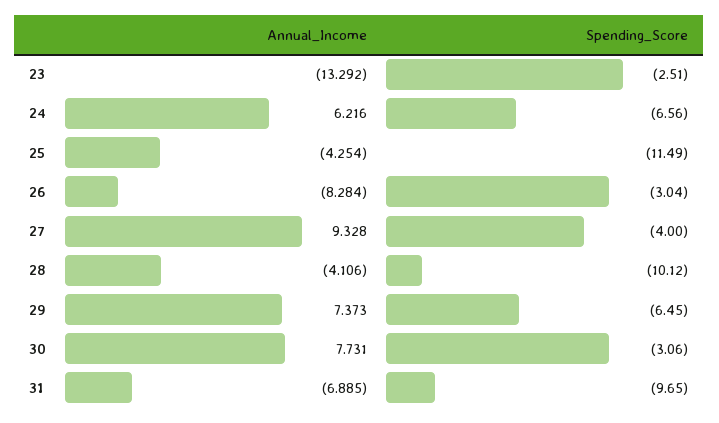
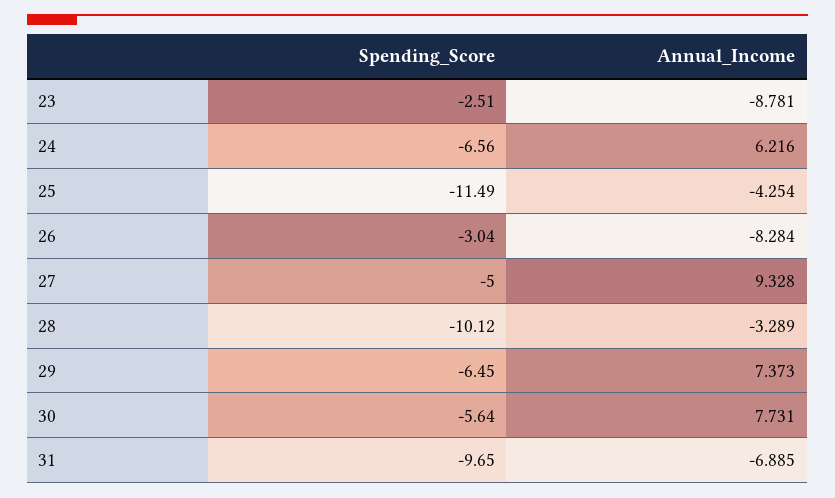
  {
    "Annual_Income": {
-     "23": -13.292,
+     "23": -8.781,
      "24": 6.216,
      "25": -4.254,
      "26": -8.284,
      "27": 9.328,
-     "28": -4.106,
+     "28": -3.289,
      "29": 7.373,
      "30": 7.731,
      "31": -6.885
    },
    "Spending_Score": {
      "23": -2.51,
      "24": -6.56,
      "25": -11.49,
      "26": -3.04,
-     "27": -4,
+     "27": -5,
      "28": -10.12,
      "29": -6.45,
-     "30": -3.06,
+     "30": -5.64,
      "31": -9.65
    }
  }

